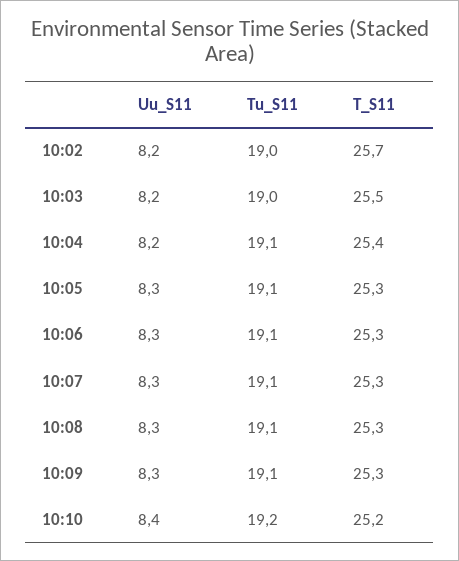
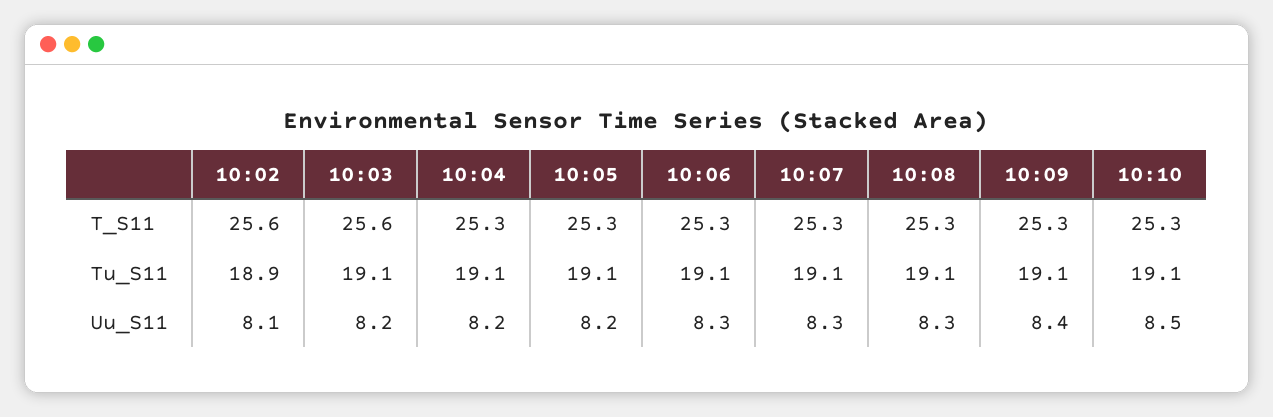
  {
    "Uu_S11": {
-     "10:02": 8.2,
+     "10:02": 8.1,
      "10:03": 8.2,
      "10:04": 8.2,
-     "10:05": 8.3,
+     "10:05": 8.2,
      "10:06": 8.3,
      "10:07": 8.3,
      "10:08": 8.3,
-     "10:09": 8.3,
+     "10:09": 8.4,
-     "10:10": 8.4
+     "10:10": 8.5
    },
    "Tu_S11": {
-     "10:02": 19,
+     "10:02": 18.9,
-     "10:03": 19,
+     "10:03": 19.1,
      "10:04": 19.1,
      "10:05": 19.1,
      "10:06": 19.1,
      "10:07": 19.1,
      "10:08": 19.1,
      "10:09": 19.1,
-     "10:10": 19.2
+     "10:10": 19.1
    },
    "T_S11": {
-     "10:02": 25.7,
+     "10:02": 25.6,
-     "10:03": 25.5,
+     "10:03": 25.6,
-     "10:04": 25.4,
+     "10:04": 25.3,
      "10:05": 25.3,
      "10:06": 25.3,
      "10:07": 25.3,
      "10:08": 25.3,
      "10:09": 25.3,
-     "10:10": 25.2
+     "10:10": 25.3
    }
  }

